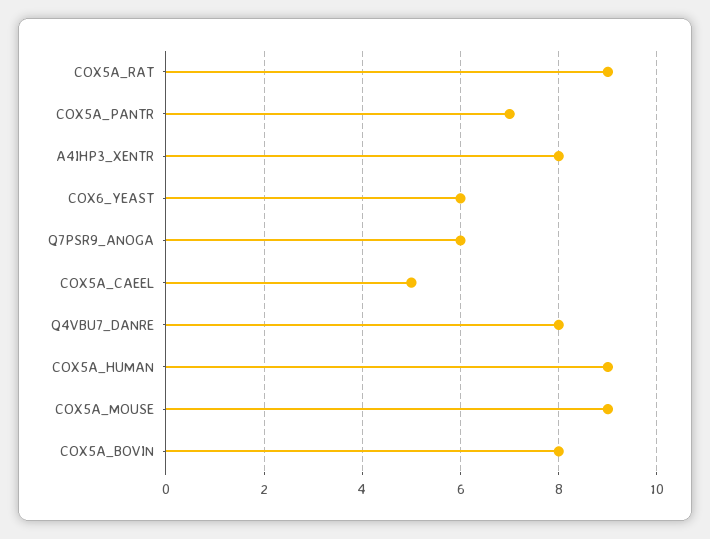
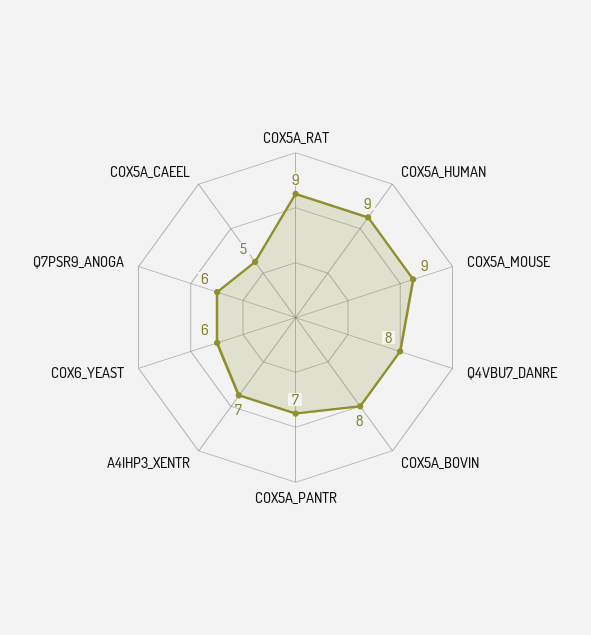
  {
    "COX5A_RAT": 9,
    "COX5A_PANTR": 7,
-   "A4IHP3_XENTR": 8,
+   "A4IHP3_XENTR": 7,
    "COX6_YEAST": 6,
    "Q7PSR9_ANOGA": 6,
    "COX5A_CAEEL": 5,
    "Q4VBU7_DANRE": 8,
    "COX5A_HUMAN": 9,
    "COX5A_MOUSE": 9,
    "COX5A_BOVIN": 8
  }

